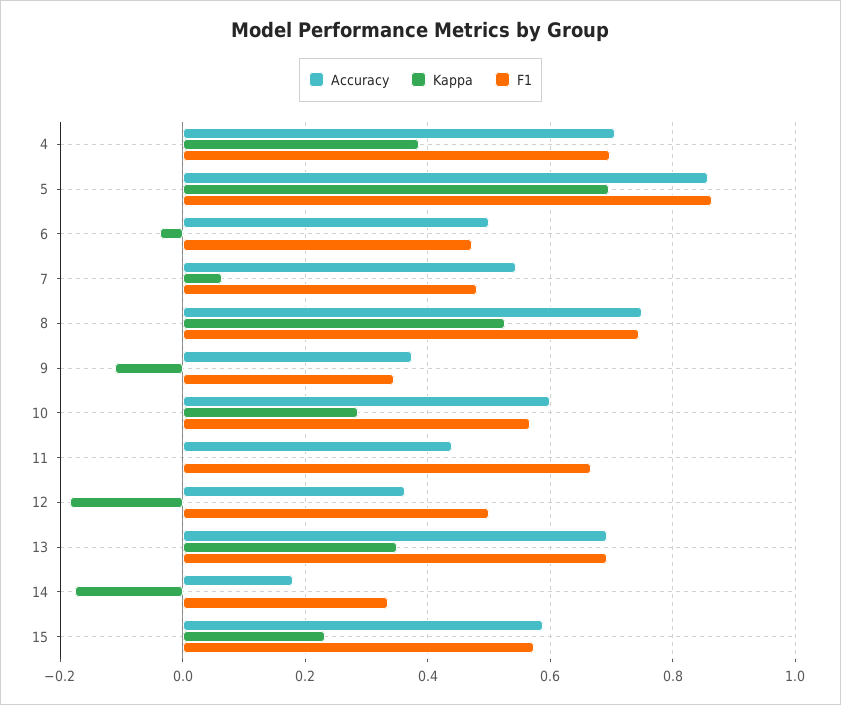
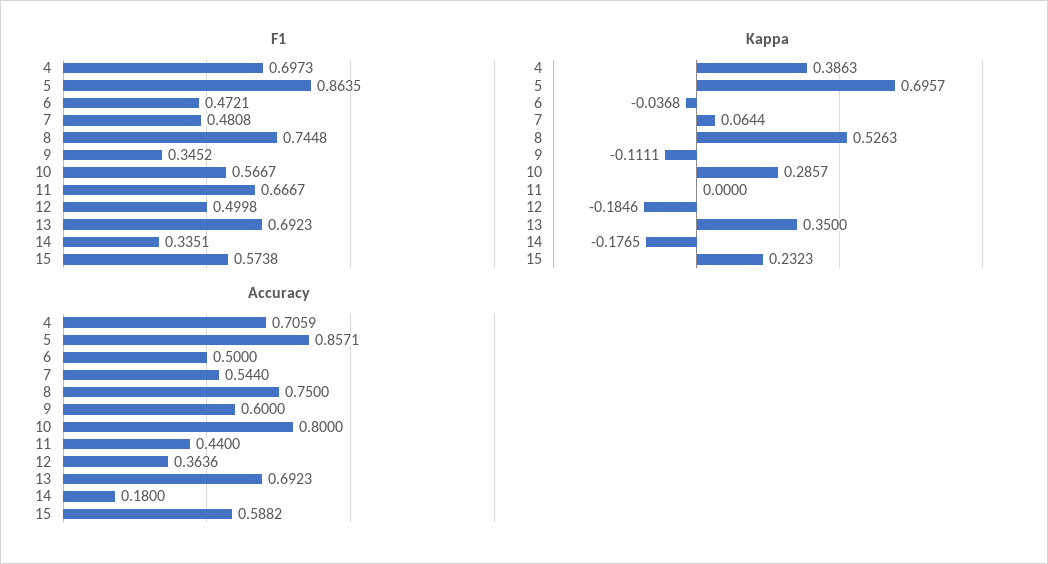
  {
    "Accuracy": {
      "4": 0.7059,
      "5": 0.8571,
      "6": 0.5,
      "7": 0.544,
      "8": 0.75,
-     "9": 0.38,
+     "9": 0.6,
-     "10": 0.6,
+     "10": 0.8,
      "11": 0.44,
      "12": 0.3636,
      "13": 0.6923,
      "14": 0.18,
      "15": 0.5882
    },
    "Kappa": {
      "4": 0.3863,
      "5": 0.6957,
      "6": -0.0368,
      "7": 0.0644,
      "8": 0.5263,
      "9": -0.1111,
      "10": 0.2857,
      "11": 0,
      "12": -0.1846,
      "13": 0.35,
      "14": -0.1765,
      "15": 0.2323
    },
    "F1": {
      "4": 0.6973,
      "5": 0.8635,
      "6": 0.4721,
      "7": 0.4808,
      "8": 0.7448,
      "9": 0.3452,
      "10": 0.5667,
      "11": 0.6667,
      "12": 0.4998,
      "13": 0.6923,
      "14": 0.3351,
      "15": 0.5738
    }
  }

